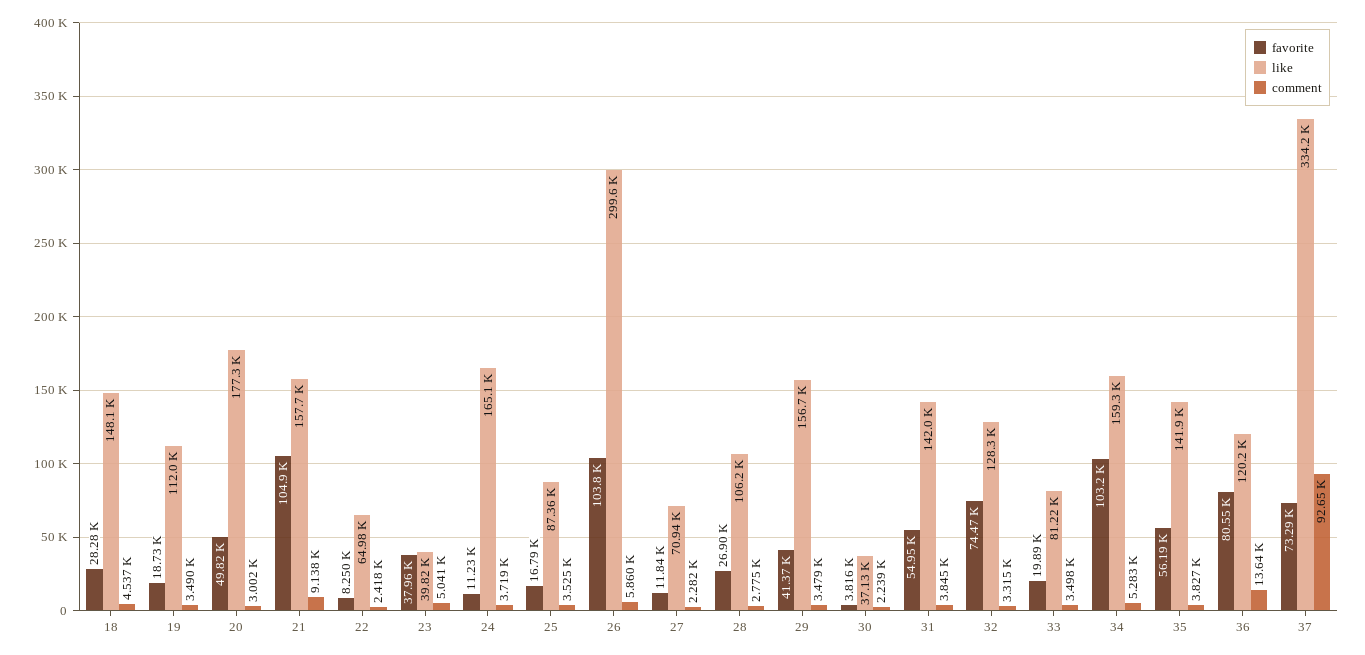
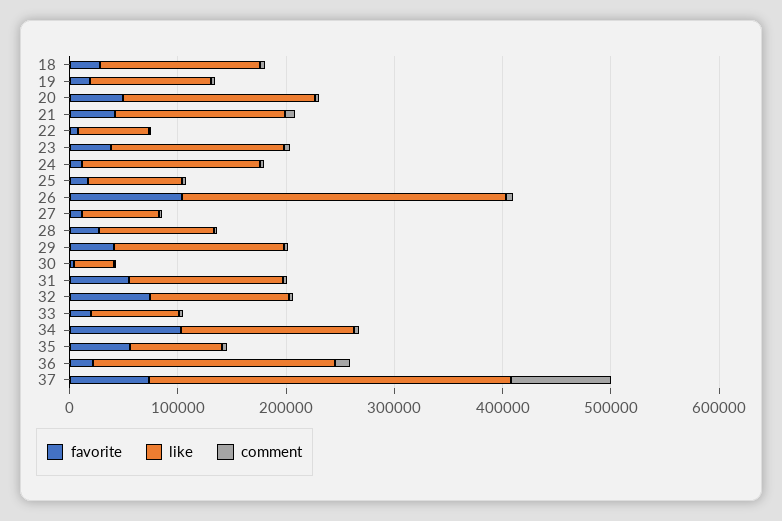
  {
    "favorite": {
      "18": 28280,
      "19": 18730,
      "20": 49820,
-     "21": 104900,
+     "21": 40000,
      "22": 8250,
      "23": 37960,
      "24": 11230,
      "25": 16790,
      "26": 103800,
      "27": 11840,
      "28": 26900,
      "29": 41370,
      "30": 3816,
      "31": 54950,
      "32": 74470,
      "33": 19890,
      "34": 103200,
      "35": 56190,
-     "36": 80550,
+     "36": 20000,
      "37": 73290
    },
    "like": {
      "18": 148100,
      "19": 112000,
      "20": 177300,
      "21": 157700,
      "22": 64980,
-     "23": 39820,
+     "23": 160000,
      "24": 165100,
      "25": 87360,
      "26": 299600,
      "27": 70940,
      "28": 106200,
      "29": 156700,
      "30": 37130,
      "31": 142000,
      "32": 128300,
      "33": 81220,
      "34": 159300,
-     "35": 141900,
+     "35": 80000,
-     "36": 120200,
+     "36": 220000,
      "37": 334200
    },
    "comment": {
      "18": 4537,
      "19": 3490,
      "20": 3002,
      "21": 9138,
      "22": 2418,
      "23": 5041,
      "24": 3719,
      "25": 3525,
      "26": 5860,
      "27": 2282,
      "28": 2775,
      "29": 3479,
      "30": 2239,
      "31": 3845,
      "32": 3315,
      "33": 3498,
      "34": 5283,
      "35": 3827,
      "36": 13640,
      "37": 92650
    }
  }

